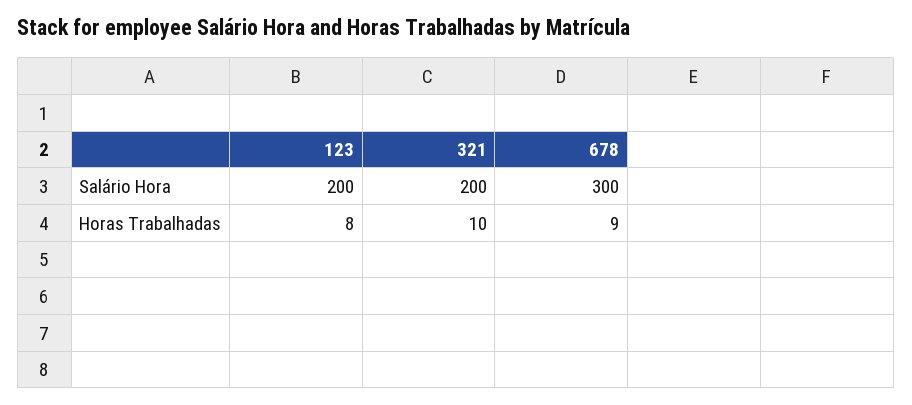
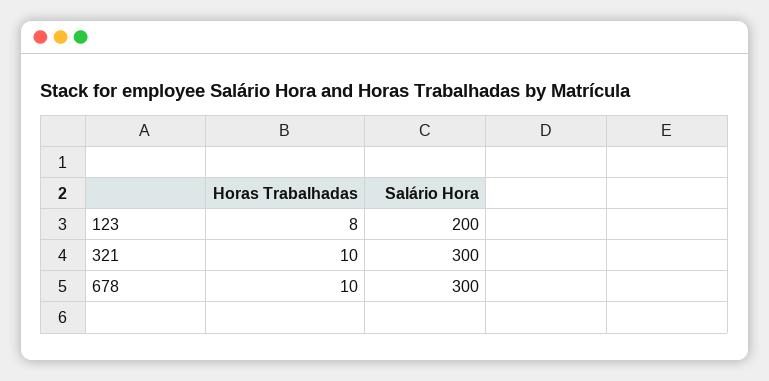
  {
    "123": {
      "Salário Hora": 200,
      "Horas Trabalhadas": 8
    },
    "321": {
-     "Salário Hora": 200,
+     "Salário Hora": 300,
      "Horas Trabalhadas": 10
    },
    "678": {
      "Salário Hora": 300,
-     "Horas Trabalhadas": 9
+     "Horas Trabalhadas": 10
    }
  }

